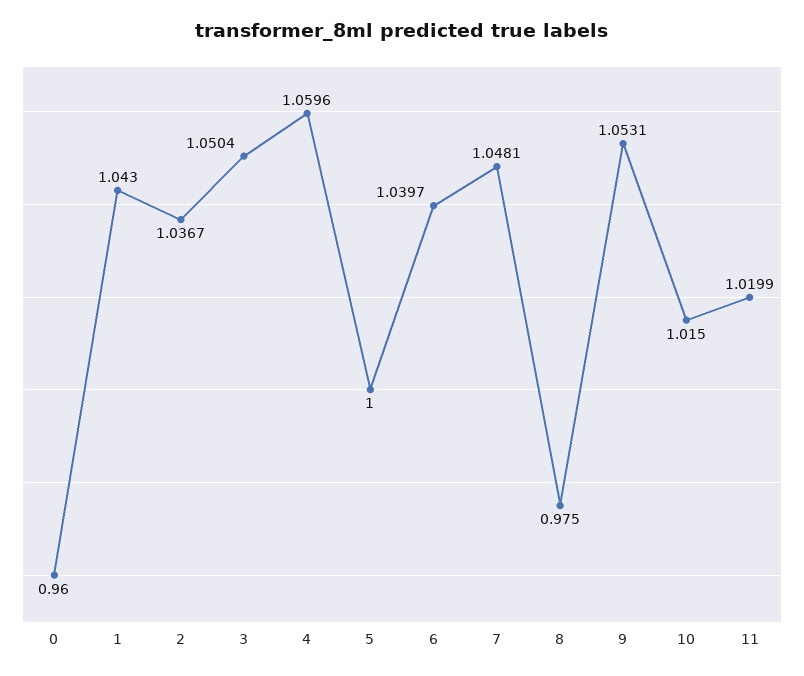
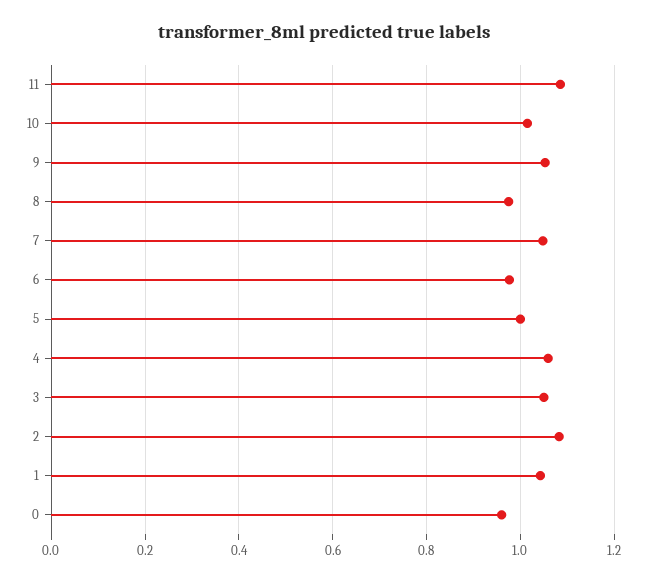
  {
    "0": 0.96,
    "1": 1.043,
-   "2": 1.0367,
+   "2": 1.08,
    "3": 1.0504,
    "4": 1.0596,
    "5": 1,
-   "6": 1.0397,
+   "6": 0.98,
    "7": 1.0481,
    "8": 0.975,
    "9": 1.0531,
    "10": 1.015,
-   "11": 1.0199
+   "11": 1.08
  }

